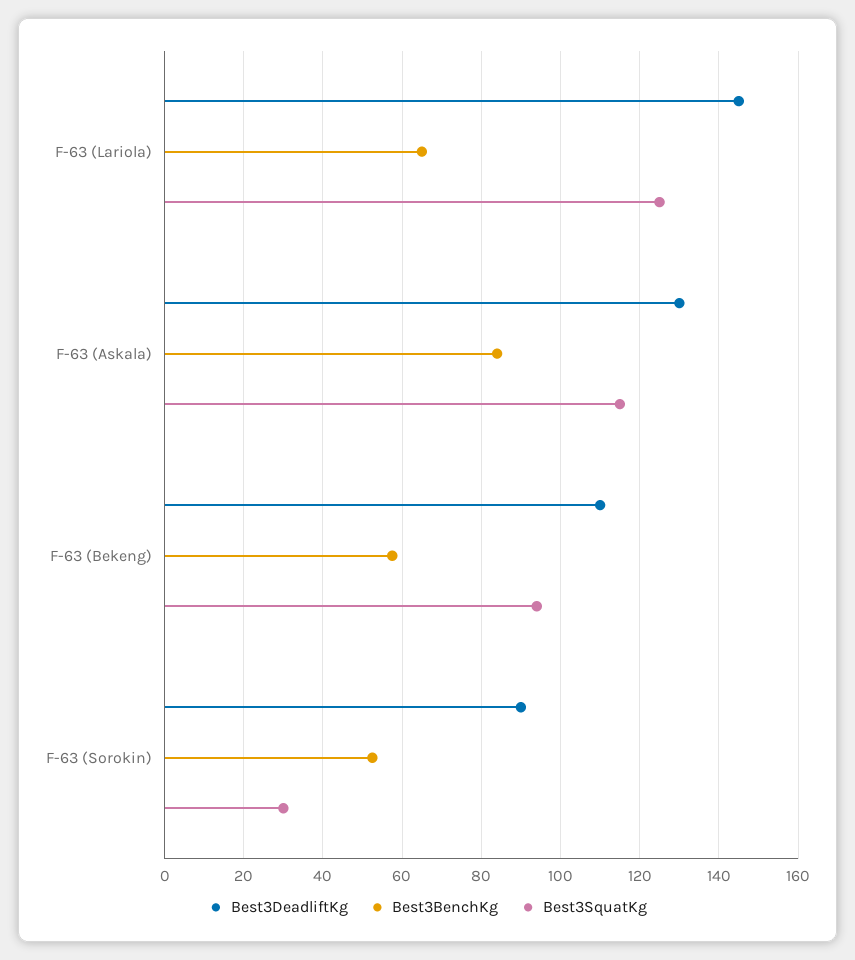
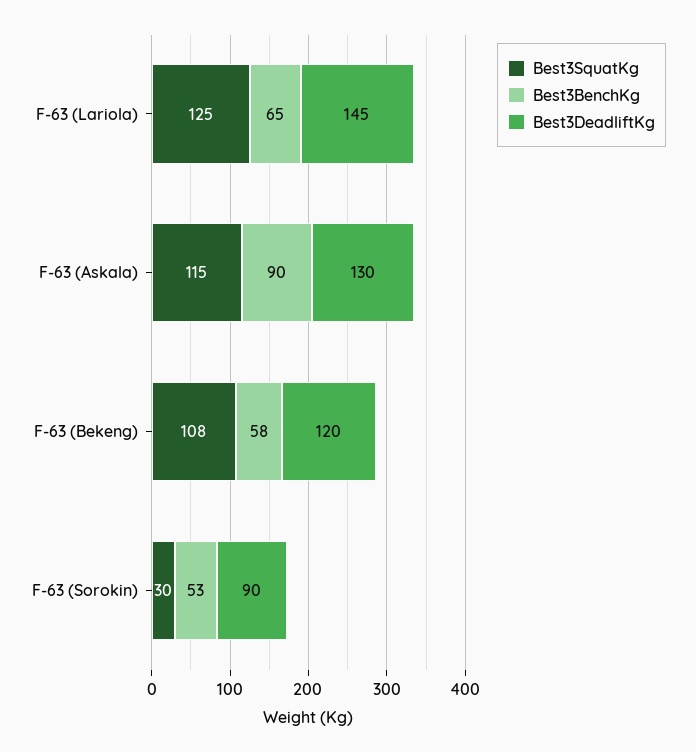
  {
    "Best3DeadliftKg": {
      "F-63 (Lariola)": 145,
      "F-63 (Askala)": 130,
-     "F-63 (Bekeng)": 110,
+     "F-63 (Bekeng)": 120,
      "F-63 (Sorokin)": 90
    },
    "Best3BenchKg": {
      "F-63 (Lariola)": 65,
-     "F-63 (Askala)": 84,
+     "F-63 (Askala)": 90,
      "F-63 (Bekeng)": 58,
      "F-63 (Sorokin)": 53
    },
    "Best3SquatKg": {
      "F-63 (Lariola)": 125,
      "F-63 (Askala)": 115,
-     "F-63 (Bekeng)": 94,
+     "F-63 (Bekeng)": 108,
      "F-63 (Sorokin)": 30
    }
  }

